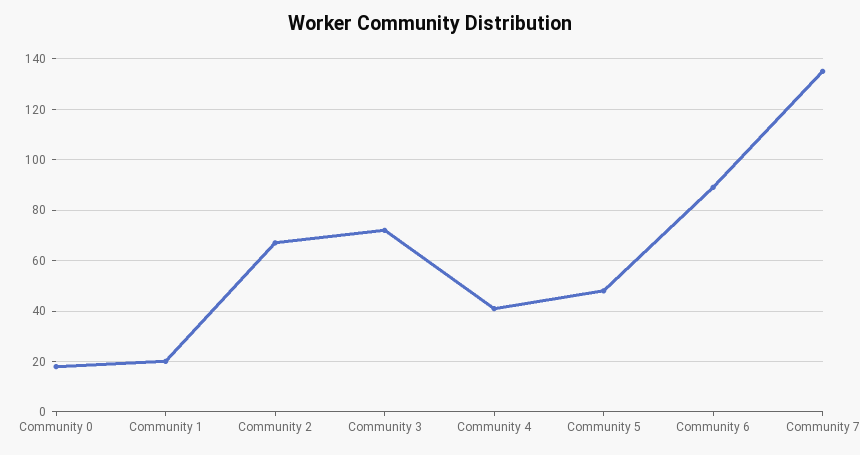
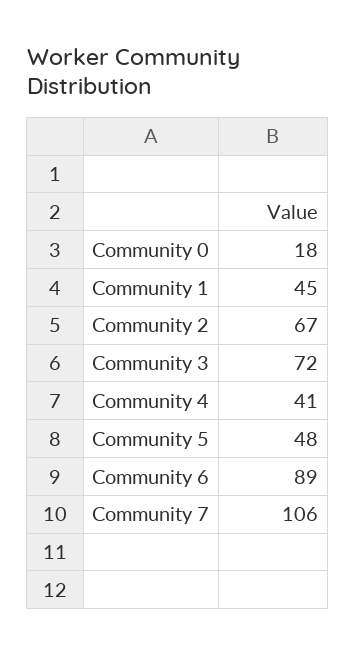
  {
    "Community 0": 18,
-   "Community 1": 20,
+   "Community 1": 45,
    "Community 2": 67,
    "Community 3": 72,
    "Community 4": 41,
    "Community 5": 48,
    "Community 6": 89,
-   "Community 7": 135
+   "Community 7": 106
  }

